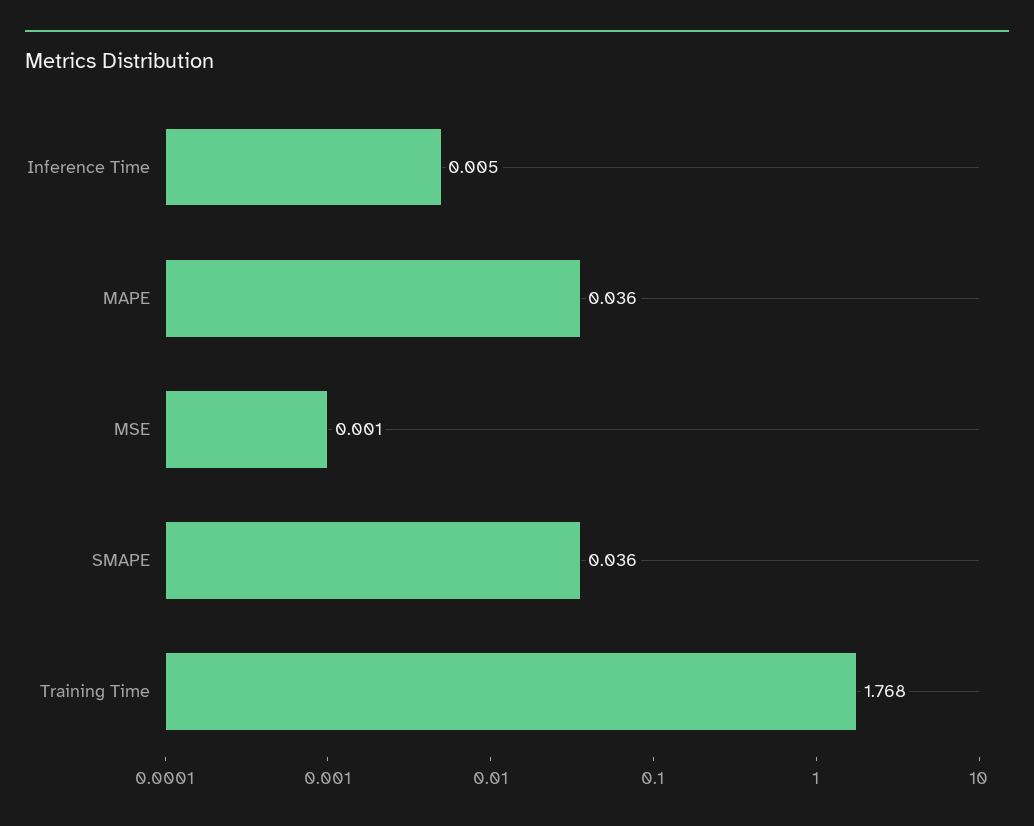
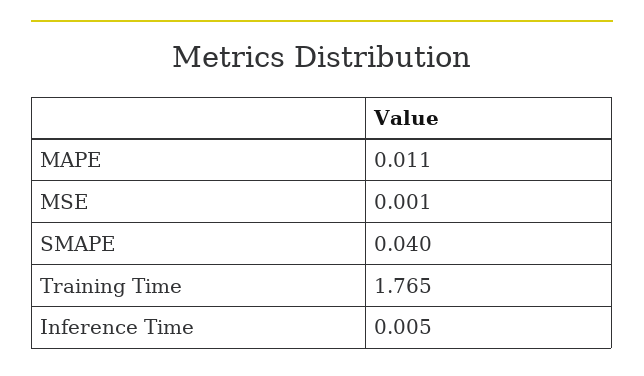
  {
    "Inference Time": 0.005,
-   "MAPE": 0.036,
+   "MAPE": 0.011,
    "MSE": 0.001,
-   "SMAPE": 0.036,
+   "SMAPE": 0.04,
-   "Training Time": 1.768
+   "Training Time": 1.765
  }

